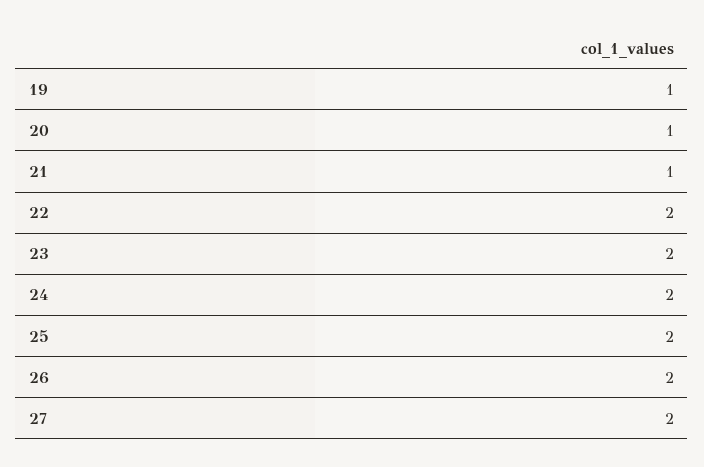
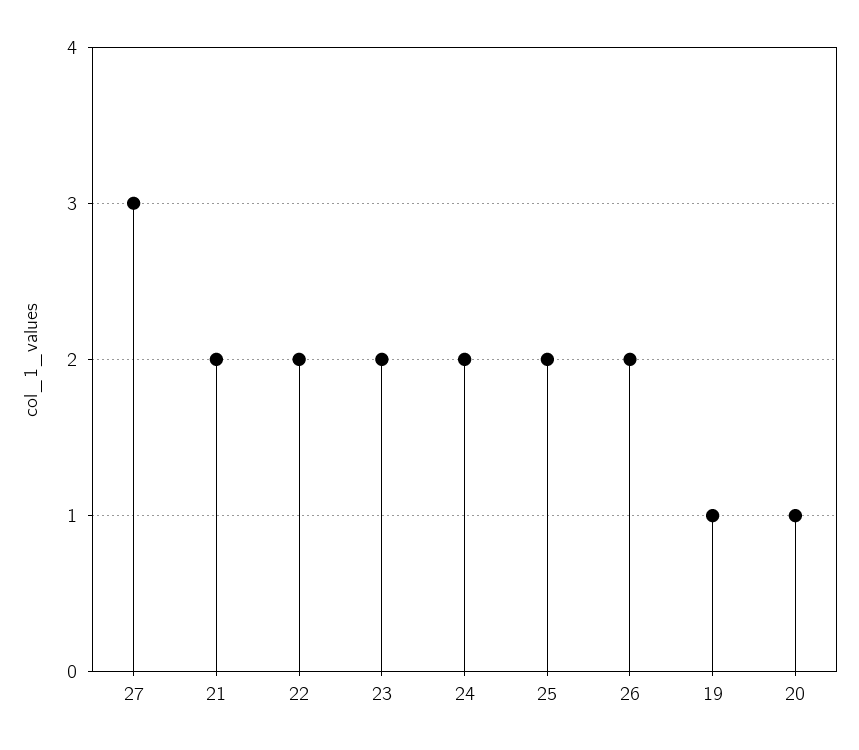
  {
    "19": 1,
    "20": 1,
-   "21": 1,
+   "21": 2,
    "22": 2,
    "23": 2,
    "24": 2,
    "25": 2,
    "26": 2,
-   "27": 2
+   "27": 3
  }

